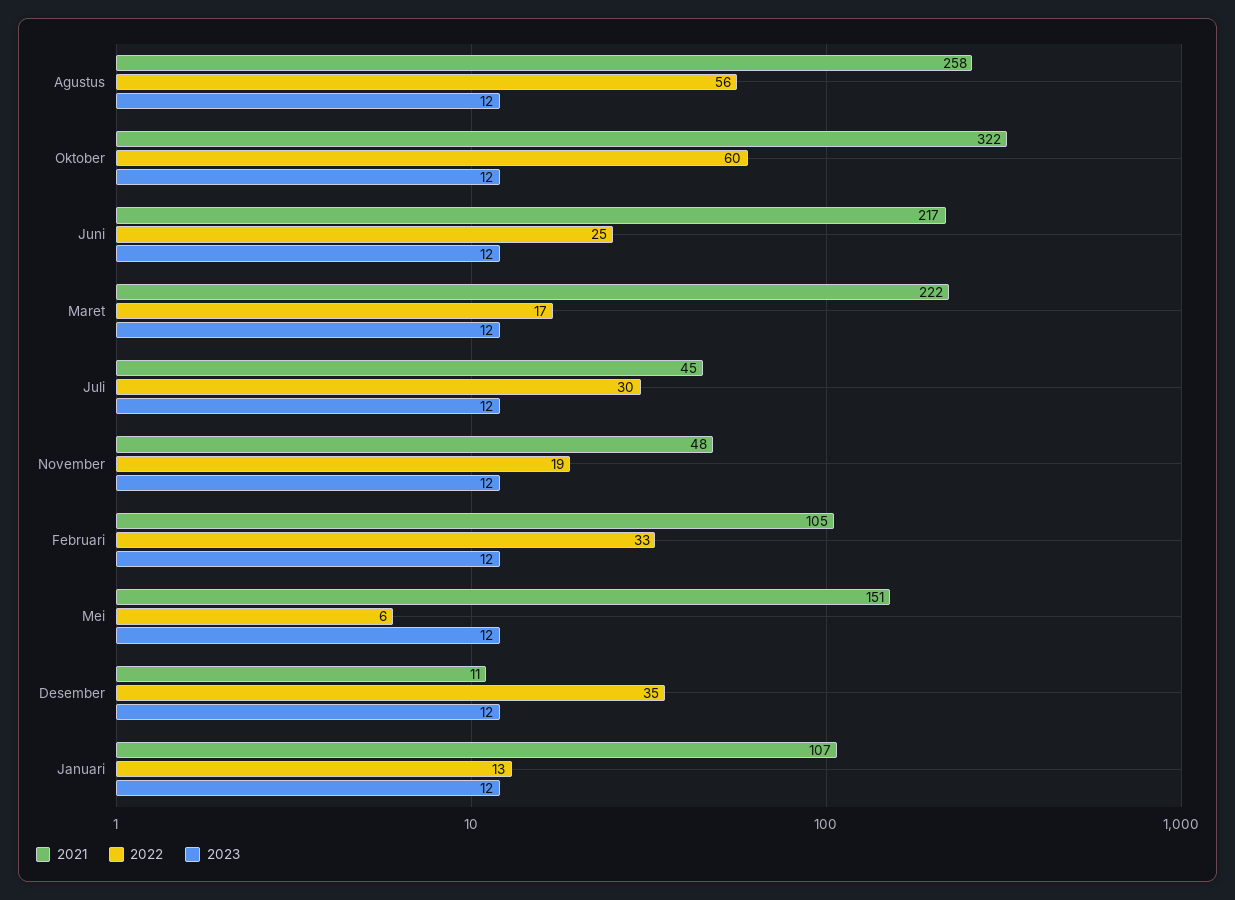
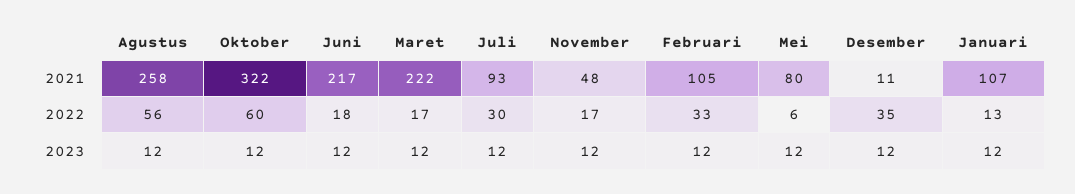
  {
    "2021": {
      "Agustus": 258,
      "Oktober": 322,
      "Juni": 217,
      "Maret": 222,
-     "Juli": 45,
+     "Juli": 93,
      "November": 48,
      "Februari": 105,
-     "Mei": 151,
+     "Mei": 80,
      "Desember": 11,
      "Januari": 107
    },
    "2022": {
      "Agustus": 56,
      "Oktober": 60,
-     "Juni": 25,
+     "Juni": 18,
      "Maret": 17,
      "Juli": 30,
-     "November": 19,
+     "November": 17,
      "Februari": 33,
      "Mei": 6,
      "Desember": 35,
      "Januari": 13
    },
    "2023": {
      "Agustus": 12,
      "Oktober": 12,
      "Juni": 12,
      "Maret": 12,
      "Juli": 12,
      "November": 12,
      "Februari": 12,
      "Mei": 12,
      "Desember": 12,
      "Januari": 12
    }
  }

